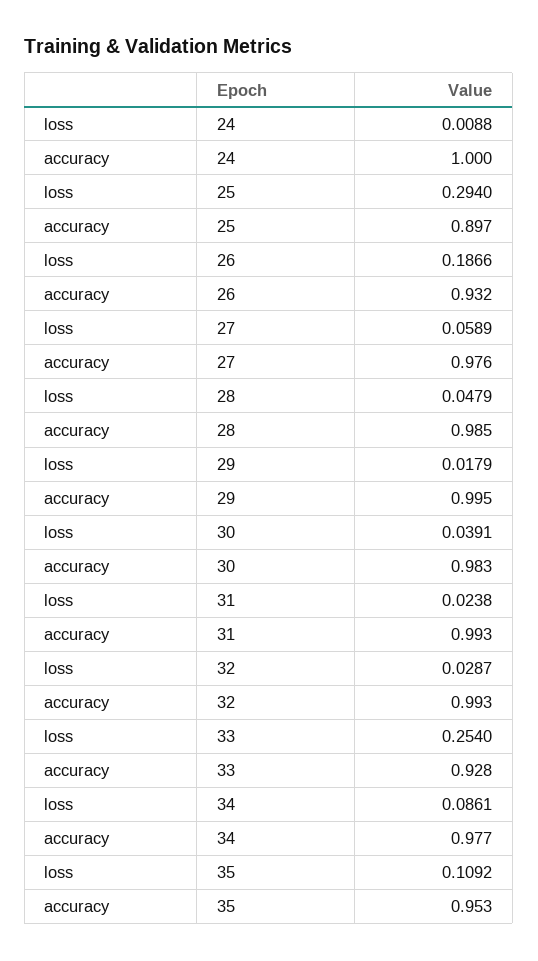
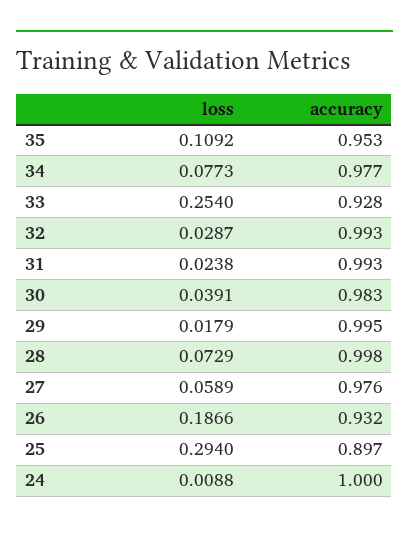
  {
    "loss": {
      "24": 0.0088,
      "25": 0.294,
      "26": 0.1866,
      "27": 0.0589,
-     "28": 0.0479,
+     "28": 0.0729,
      "29": 0.0179,
      "30": 0.0391,
      "31": 0.0238,
      "32": 0.0287,
      "33": 0.254,
-     "34": 0.0861,
+     "34": 0.0773,
      "35": 0.1092
    },
    "accuracy": {
      "24": 1,
      "25": 0.897,
      "26": 0.932,
      "27": 0.976,
-     "28": 0.985,
+     "28": 0.998,
      "29": 0.995,
      "30": 0.983,
      "31": 0.993,
      "32": 0.993,
      "33": 0.928,
      "34": 0.977,
      "35": 0.953
    }
  }

